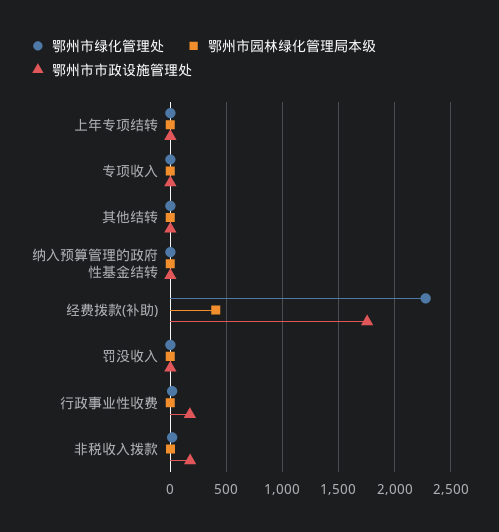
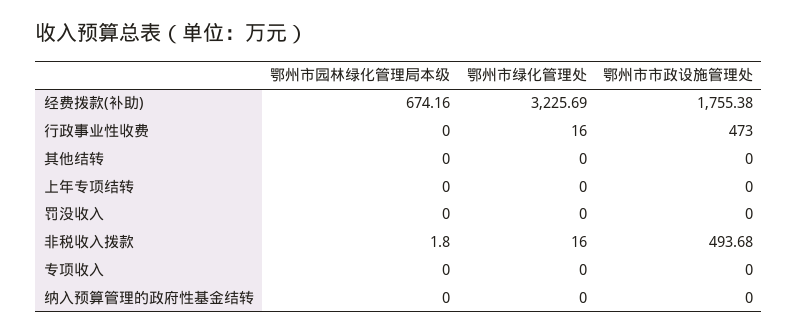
  {
    "鄂州市绿化管理处": {
      "上年专项结转": 0,
      "专项收入": 0,
      "其他结转": 0,
      "纳入预算管理的政府性基金结转": 0,
-     "经费拨款(补助)": 2300,
+     "经费拨款(补助)": 3225.69,
      "罚没收入": 0,
      "行政事业性收费": 16,
      "非税收入拨款": 16
    },
    "鄂州市园林绿化管理局本级": {
      "上年专项结转": 0,
      "专项收入": 0,
      "其他结转": 0,
      "纳入预算管理的政府性基金结转": 0,
-     "经费拨款(补助)": 400,
+     "经费拨款(补助)": 674.16,
      "罚没收入": 0,
      "行政事业性收费": 0,
      "非税收入拨款": 1.8
    },
    "鄂州市市政设施管理处": {
      "上年专项结转": 0,
      "专项收入": 0,
      "其他结转": 0,
      "纳入预算管理的政府性基金结转": 0,
      "经费拨款(补助)": 1755.38,
      "罚没收入": 0,
-     "行政事业性收费": 200,
+     "行政事业性收费": 473,
-     "非税收入拨款": 200
+     "非税收入拨款": 493.68
    }
  }

